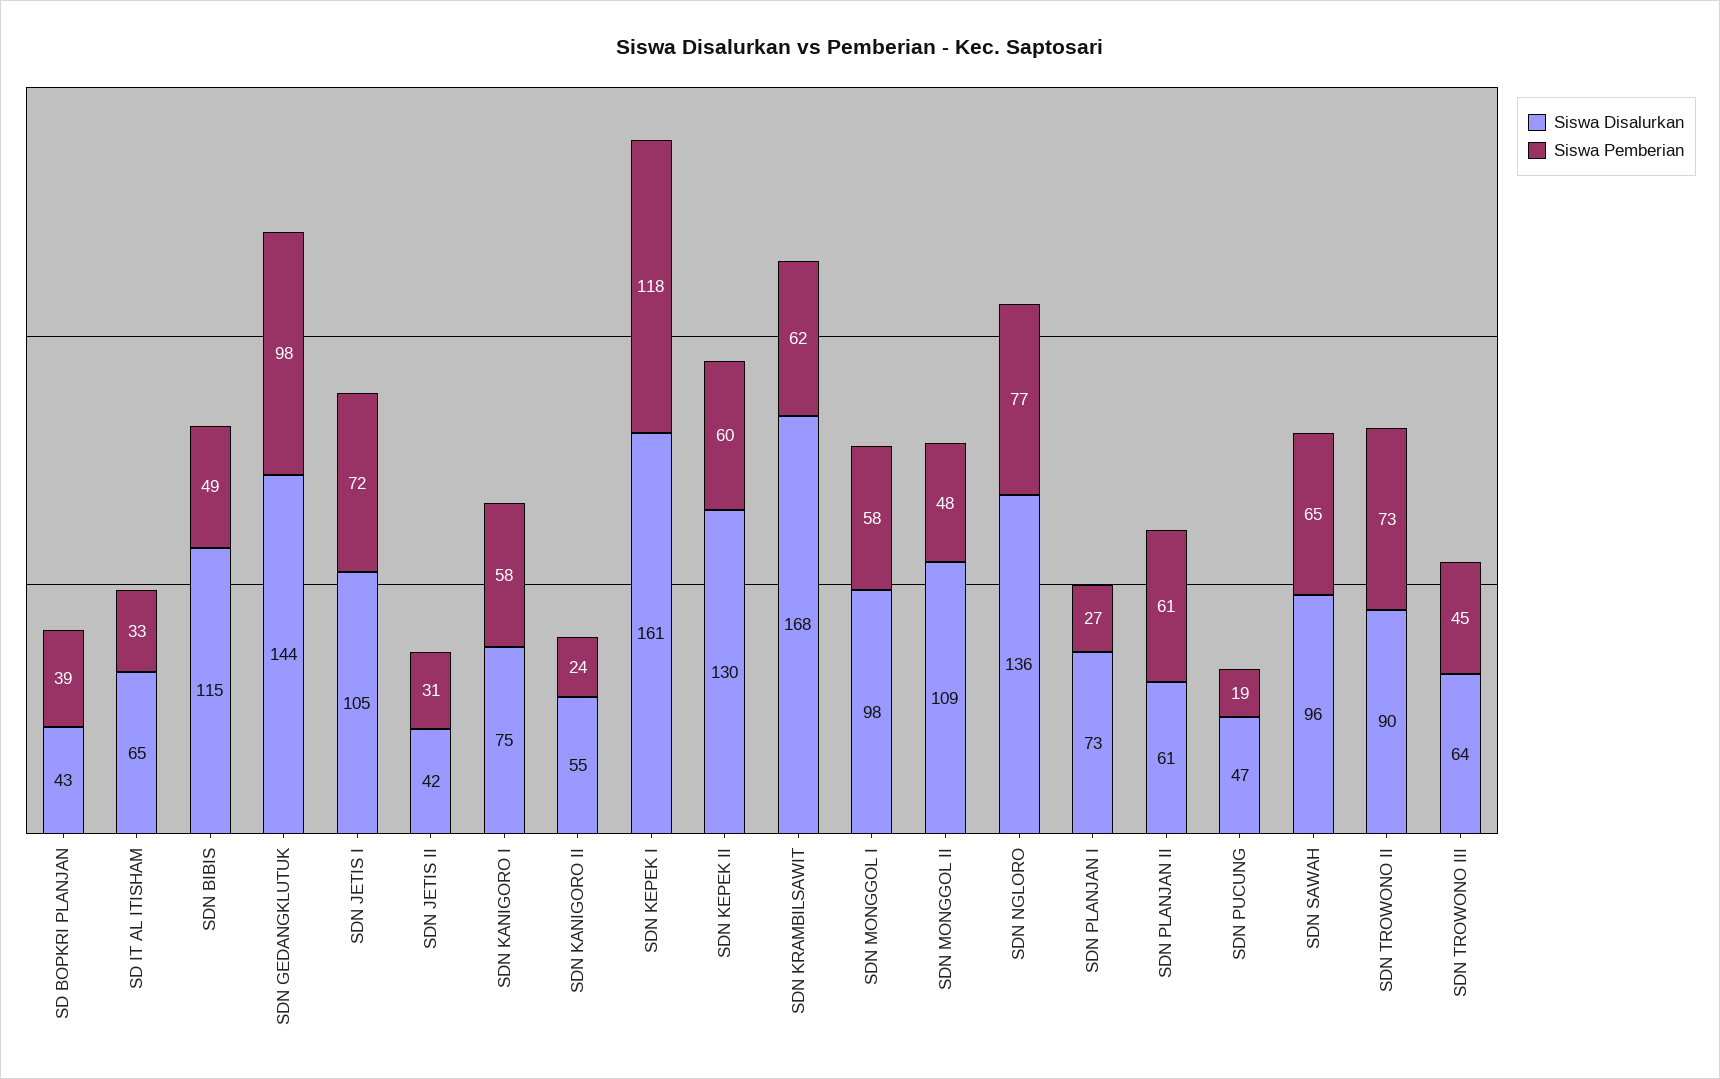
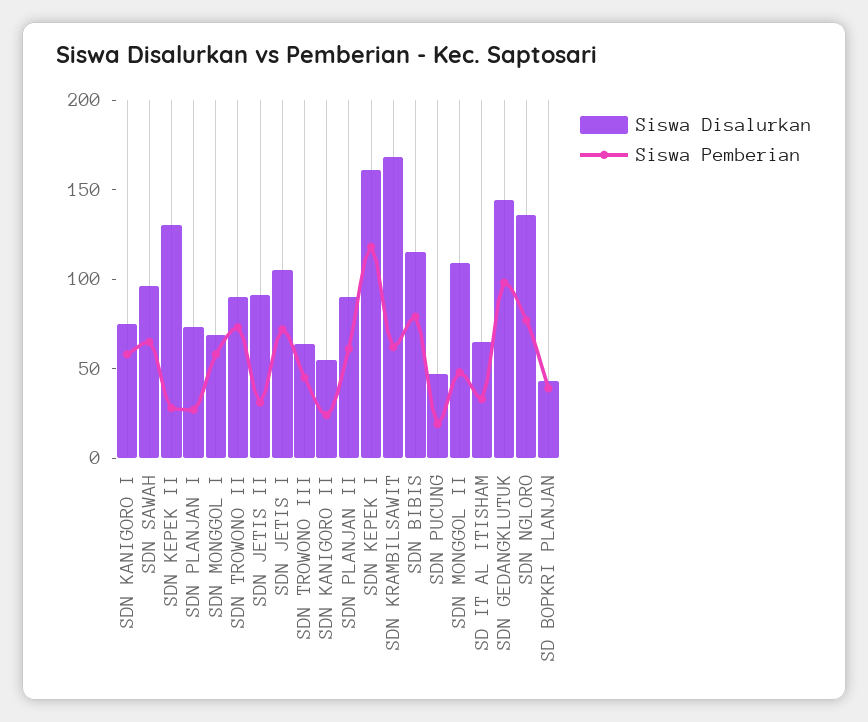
  {
    "Siswa Disalurkan": {
      "SD BOPKRI PLANJAN": 43,
      "SD IT AL ITISHAM": 65,
      "SDN BIBIS": 115,
      "SDN GEDANGKLUTUK": 144,
      "SDN JETIS I": 105,
-     "SDN JETIS II": 42,
+     "SDN JETIS II": 90,
      "SDN KANIGORO I": 75,
      "SDN KANIGORO II": 55,
      "SDN KEPEK I": 161,
      "SDN KEPEK II": 130,
      "SDN KRAMBILSAWIT": 168,
-     "SDN MONGGOL I": 98,
+     "SDN MONGGOL I": 70,
      "SDN MONGGOL II": 109,
      "SDN NGLORO": 136,
      "SDN PLANJAN I": 73,
-     "SDN PLANJAN II": 61,
+     "SDN PLANJAN II": 90,
      "SDN PUCUNG": 47,
      "SDN SAWAH": 96,
      "SDN TROWONO II": 90,
      "SDN TROWONO III": 64
    },
    "Siswa Pemberian": {
      "SD BOPKRI PLANJAN": 39,
      "SD IT AL ITISHAM": 33,
-     "SDN BIBIS": 49,
+     "SDN BIBIS": 80,
      "SDN GEDANGKLUTUK": 98,
      "SDN JETIS I": 72,
      "SDN JETIS II": 31,
      "SDN KANIGORO I": 58,
      "SDN KANIGORO II": 24,
      "SDN KEPEK I": 118,
-     "SDN KEPEK II": 60,
+     "SDN KEPEK II": 30,
      "SDN KRAMBILSAWIT": 62,
      "SDN MONGGOL I": 58,
      "SDN MONGGOL II": 48,
      "SDN NGLORO": 77,
      "SDN PLANJAN I": 27,
      "SDN PLANJAN II": 61,
      "SDN PUCUNG": 19,
      "SDN SAWAH": 65,
      "SDN TROWONO II": 73,
      "SDN TROWONO III": 45
    }
  }

